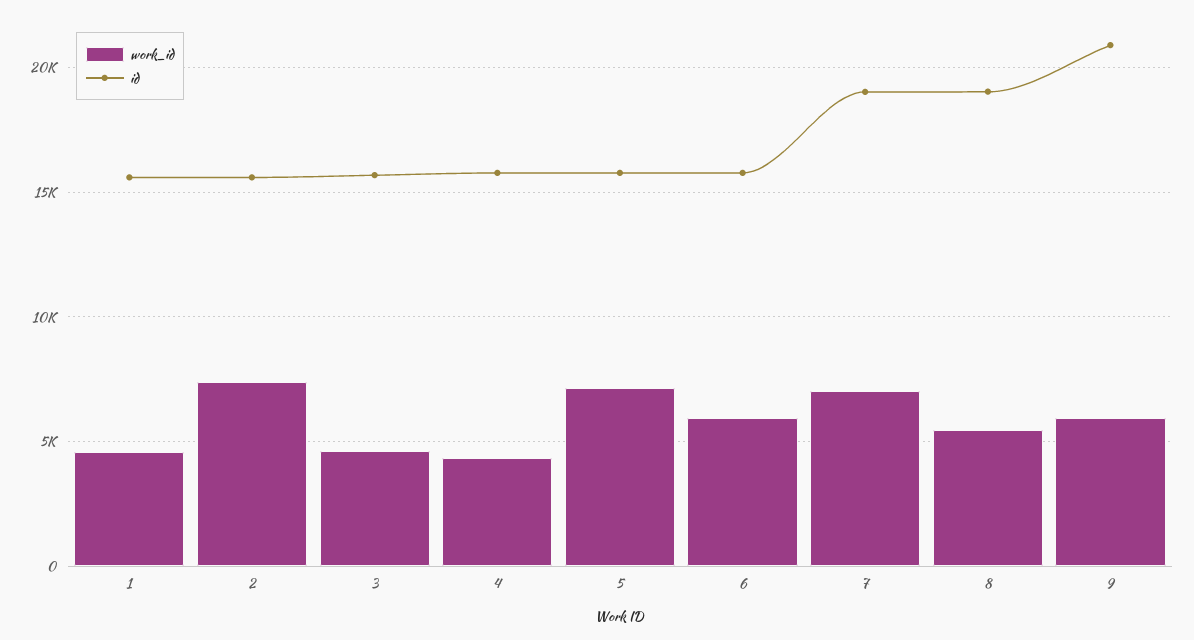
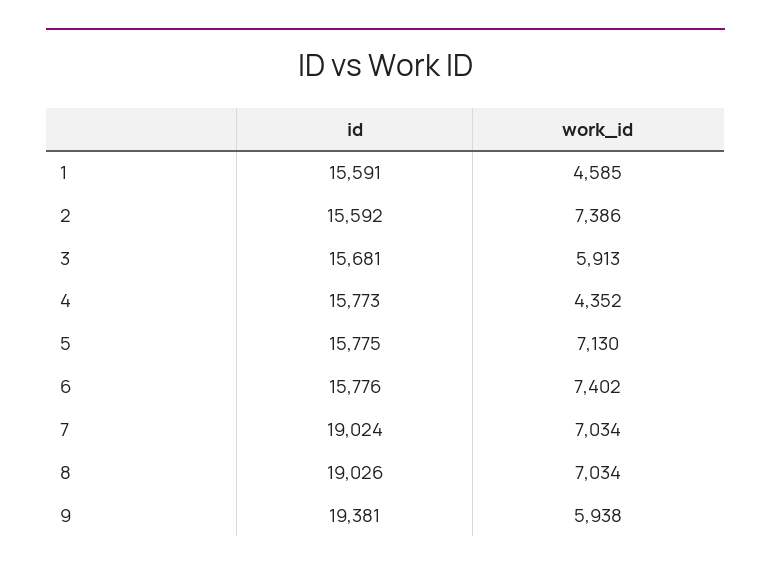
  {
    "work_id": {
      "1": 4585,
      "2": 7386,
-     "3": 4500,
+     "3": 5913,
      "4": 4352,
      "5": 7130,
-     "6": 6000,
+     "6": 7402,
      "7": 7034,
-     "8": 5500,
+     "8": 7034,
      "9": 5938
    },
    "id": {
      "1": 15591,
      "2": 15592,
      "3": 15681,
      "4": 15773,
      "5": 15775,
      "6": 15776,
      "7": 19024,
      "8": 19026,
-     "9": 21000
+     "9": 19381
    }
  }

